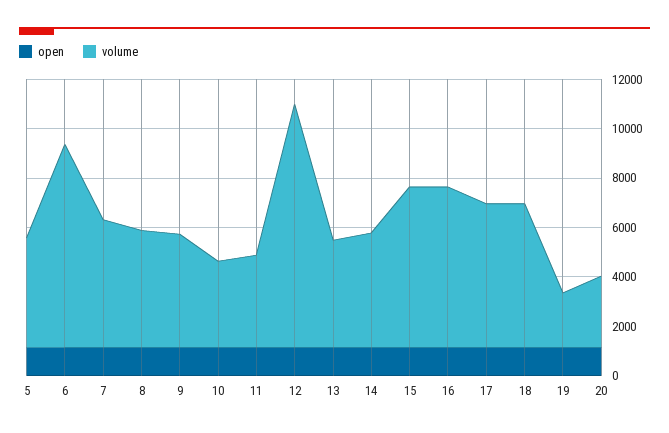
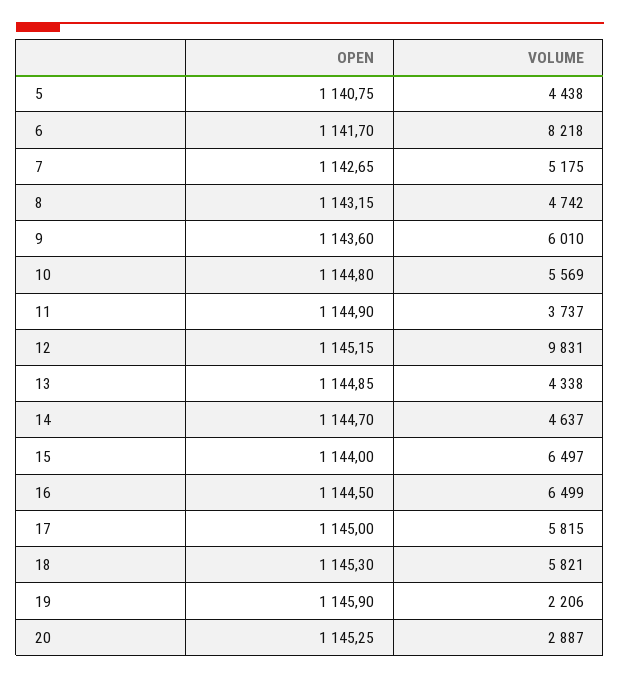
  {
    "open": {
      "5": 1140.75,
      "6": 1141.7,
      "7": 1142.65,
      "8": 1143.15,
      "9": 1143.6,
      "10": 1144.8,
      "11": 1144.9,
      "12": 1145.15,
      "13": 1144.85,
      "14": 1144.7,
      "15": 1144,
      "16": 1144.5,
      "17": 1145,
      "18": 1145.3,
      "19": 1145.9,
      "20": 1145.25
    },
    "volume": {
      "5": 4438,
      "6": 8218,
      "7": 5175,
      "8": 4742,
-     "9": 4500,
+     "9": 6010,
-     "10": 3500,
+     "10": 5569,
      "11": 3737,
      "12": 9831,
      "13": 4338,
      "14": 4637,
      "15": 6497,
      "16": 6499,
      "17": 5815,
      "18": 5821,
      "19": 2206,
      "20": 2887
    }
  }

